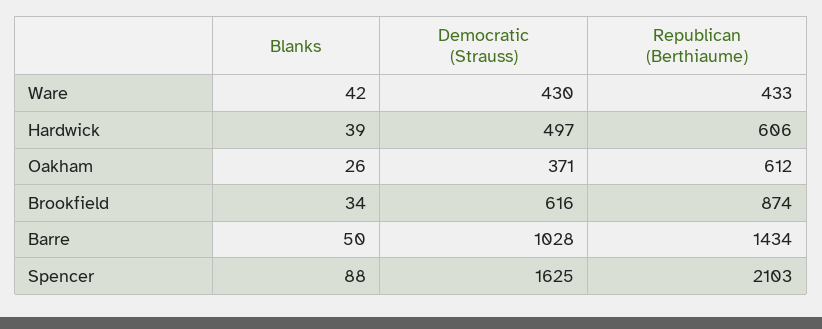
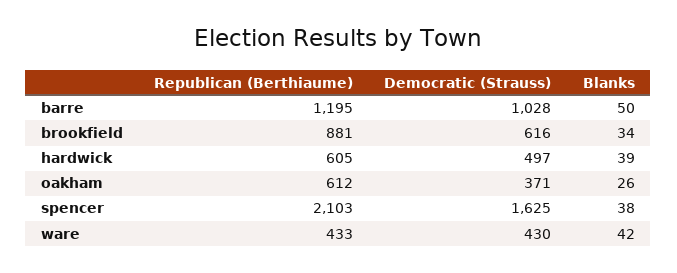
  {
    "Blanks": {
      "Ware": 42,
      "Hardwick": 39,
      "Oakham": 26,
      "Brookfield": 34,
      "Barre": 50,
-     "Spencer": 88
+     "Spencer": 38
    },
    "Democratic (Strauss)": {
      "Ware": 430,
      "Hardwick": 497,
      "Oakham": 371,
      "Brookfield": 616,
      "Barre": 1028,
      "Spencer": 1625
    },
    "Republican (Berthiaume)": {
      "Ware": 433,
-     "Hardwick": 606,
+     "Hardwick": 605,
      "Oakham": 612,
-     "Brookfield": 874,
+     "Brookfield": 881,
-     "Barre": 1434,
+     "Barre": 1195,
      "Spencer": 2103
    }
  }

